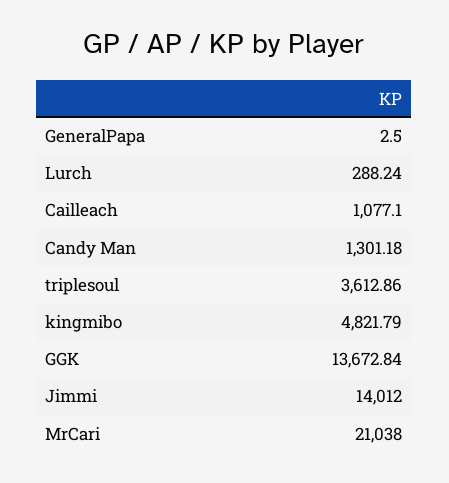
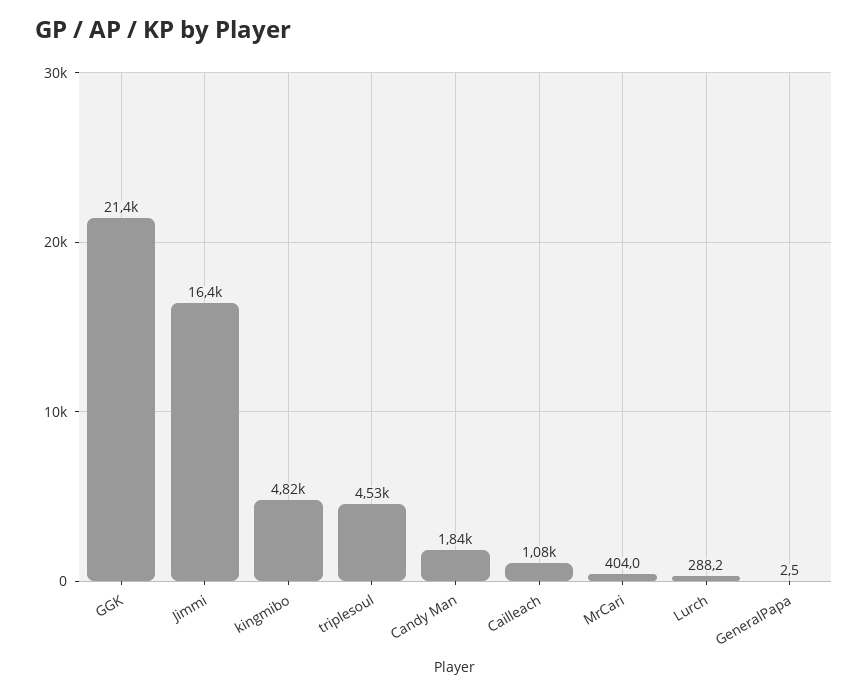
  {
    "GeneralPapa": 2.5,
    "Lurch": 288.24,
    "Cailleach": 1077.1,
-   "Candy Man": 1301.18,
+   "Candy Man": 1840,
-   "triplesoul": 3612.86,
+   "triplesoul": 4530,
    "kingmibo": 4821.79,
-   "GGK": 13672.84,
+   "GGK": 21400,
-   "Jimmi": 14012,
+   "Jimmi": 16400,
-   "MrCari": 21038
+   "MrCari": 404
  }

